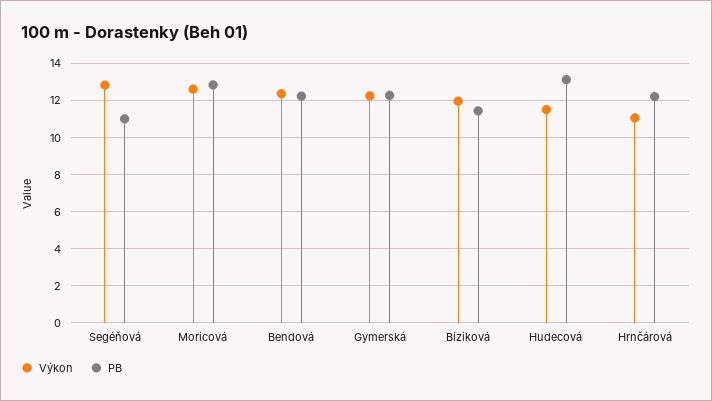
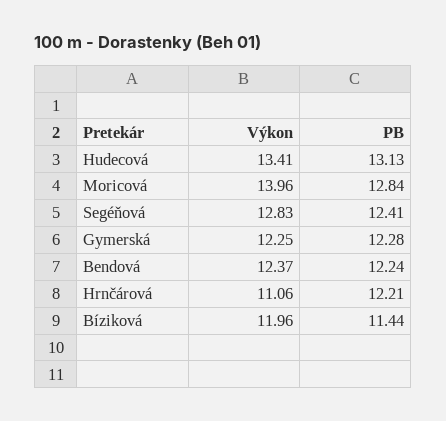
  {
    "Výkon": {
      "Segéňová": 12.83,
-     "Moricová": 12.5,
+     "Moricová": 13.96,
      "Bendová": 12.37,
      "Gymerská": 12.25,
      "Bíziková": 11.96,
-     "Hudecová": 11.5,
+     "Hudecová": 13.41,
      "Hrnčárová": 11.06
    },
    "PB": {
-     "Segéňová": 11,
+     "Segéňová": 12.41,
      "Moricová": 12.84,
      "Bendová": 12.24,
      "Gymerská": 12.28,
      "Bíziková": 11.44,
      "Hudecová": 13.13,
      "Hrnčárová": 12.21
    }
  }

